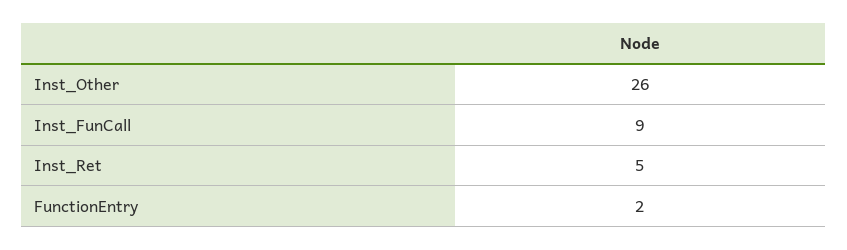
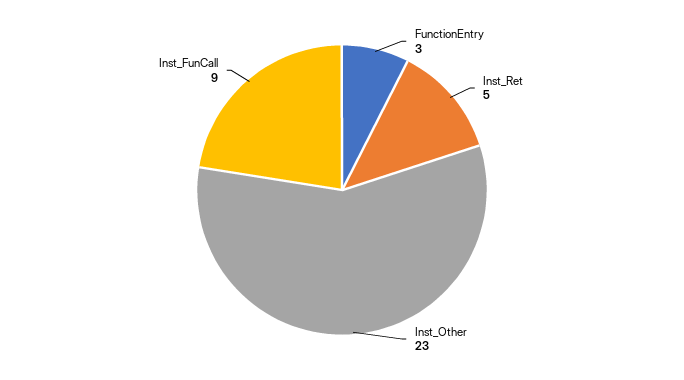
  {
-   "Inst_Other": 26,
+   "Inst_Other": 23,
    "Inst_FunCall": 9,
    "Inst_Ret": 5,
-   "FunctionEntry": 2
+   "FunctionEntry": 3
  }

